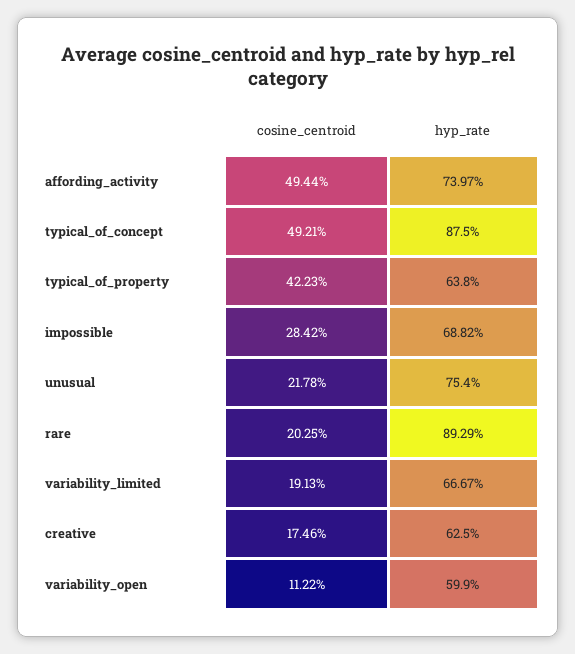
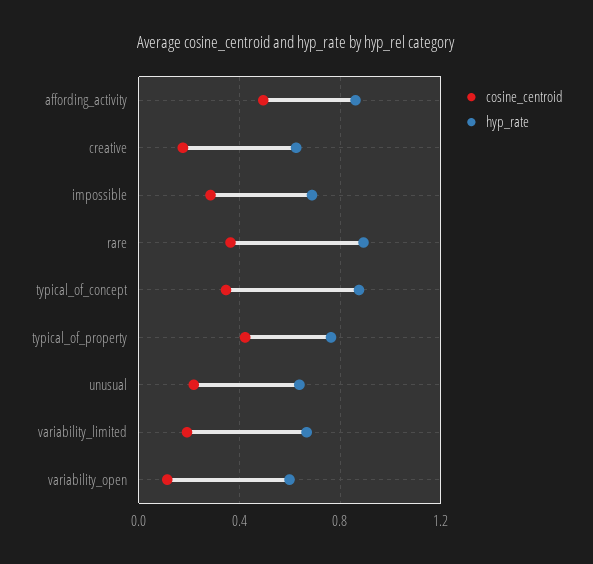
  {
    "cosine_centroid": {
      "affording_activity": 0.4944,
-     "typical_of_concept": 0.4921,
+     "typical_of_concept": 0.35,
      "typical_of_property": 0.4223,
      "impossible": 0.2842,
      "unusual": 0.2178,
-     "rare": 0.2025,
+     "rare": 0.35,
      "variability_limited": 0.1913,
      "creative": 0.1746,
      "variability_open": 0.1122
    },
    "hyp_rate": {
-     "affording_activity": 0.7397,
+     "affording_activity": 0.85,
      "typical_of_concept": 0.875,
-     "typical_of_property": 0.638,
+     "typical_of_property": 0.75,
      "impossible": 0.6882,
-     "unusual": 0.754,
+     "unusual": 0.65,
      "rare": 0.8929,
      "variability_limited": 0.6667,
      "creative": 0.625,
      "variability_open": 0.599
    }
  }

